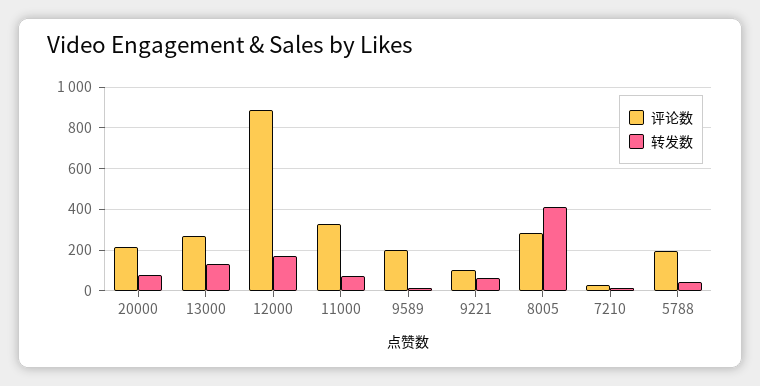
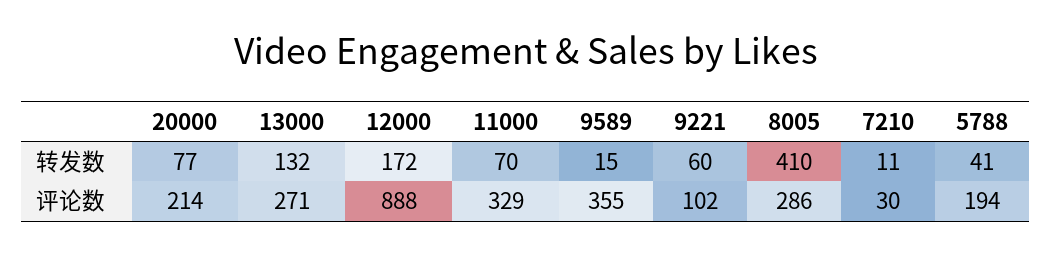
  {
    "评论数": {
      "20000": 214,
      "13000": 271,
      "12000": 888,
      "11000": 329,
-     "9589": 200,
+     "9589": 355,
      "9221": 102,
      "8005": 286,
      "7210": 30,
      "5788": 194
    },
    "转发数": {
      "20000": 77,
      "13000": 132,
      "12000": 172,
      "11000": 70,
      "9589": 15,
      "9221": 60,
      "8005": 410,
      "7210": 11,
      "5788": 41
    }
  }

